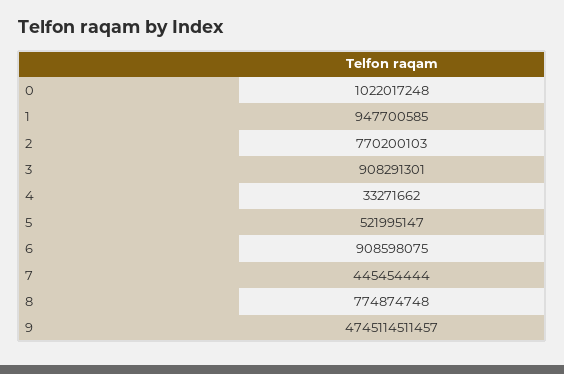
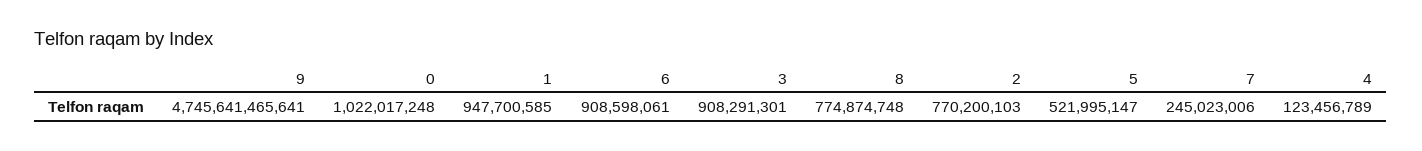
  {
    "0": 1022017248,
    "1": 947700585,
    "2": 770200103,
    "3": 908291301,
-   "4": 33271662,
+   "4": 123456789,
    "5": 521995147,
-   "6": 908598075,
+   "6": 908598061,
-   "7": 445454444,
+   "7": 245023006,
    "8": 774874748,
-   "9": 4745114511457
+   "9": 4745641465641
  }

